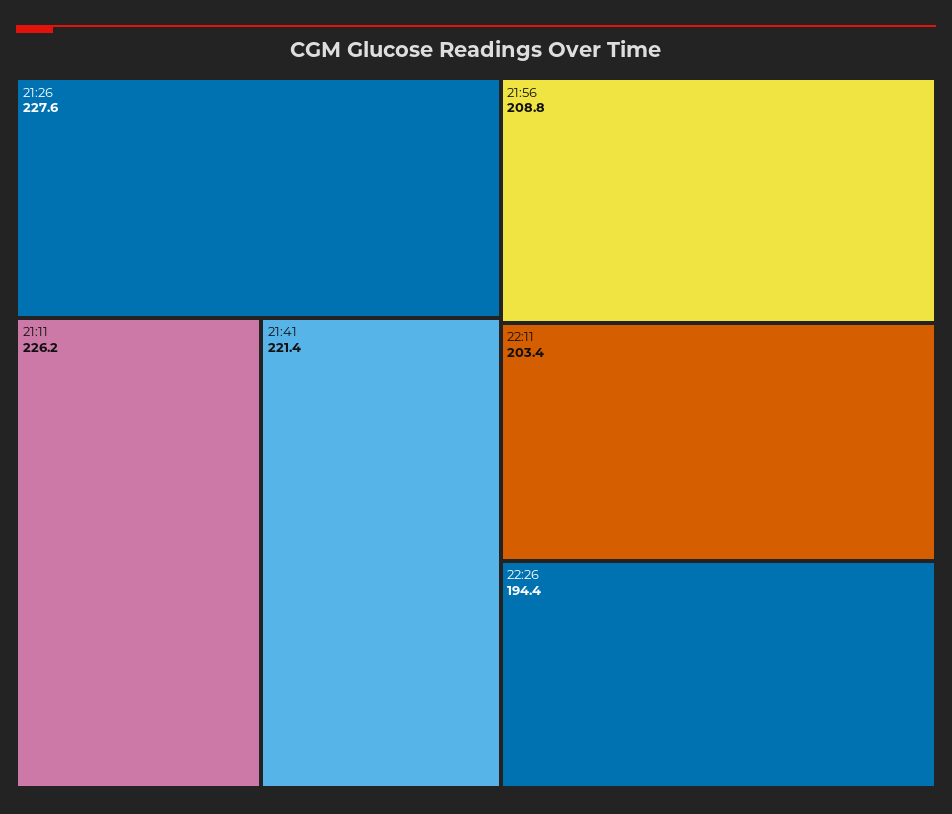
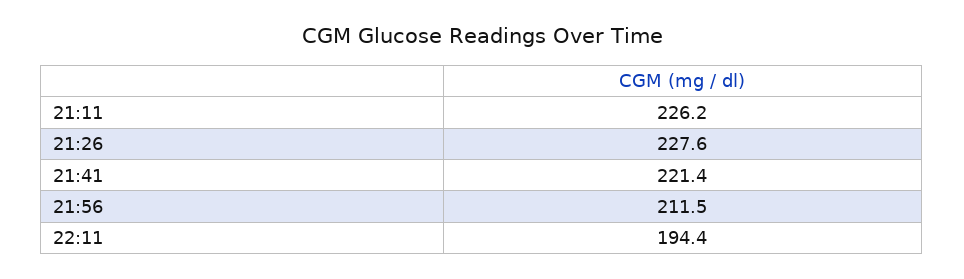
  {
    "21:26": 227.6,
    "21:11": 226.2,
    "21:41": 221.4,
-   "21:56": 208.8,
+   "21:56": 211.5,
-   "22:11": 203.4,
+   "22:11": 194.4
-   "22:26": 194.4
  }

